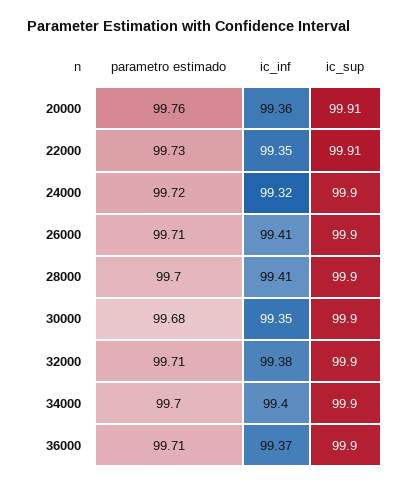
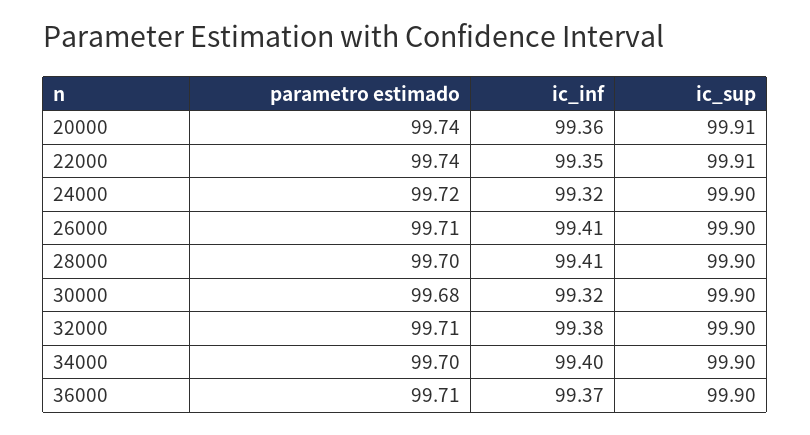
  {
    "parametro estimado": {
-     "20000": 99.76,
+     "20000": 99.74,
-     "22000": 99.73,
+     "22000": 99.74,
      "24000": 99.72,
      "26000": 99.71,
      "28000": 99.7,
      "30000": 99.68,
      "32000": 99.71,
      "34000": 99.7,
      "36000": 99.71
    },
    "ic_inf": {
      "20000": 99.36,
      "22000": 99.35,
      "24000": 99.32,
      "26000": 99.41,
      "28000": 99.41,
-     "30000": 99.35,
+     "30000": 99.32,
      "32000": 99.38,
      "34000": 99.4,
      "36000": 99.37
    },
    "ic_sup": {
      "20000": 99.91,
      "22000": 99.91,
      "24000": 99.9,
      "26000": 99.9,
      "28000": 99.9,
      "30000": 99.9,
      "32000": 99.9,
      "34000": 99.9,
      "36000": 99.9
    }
  }

